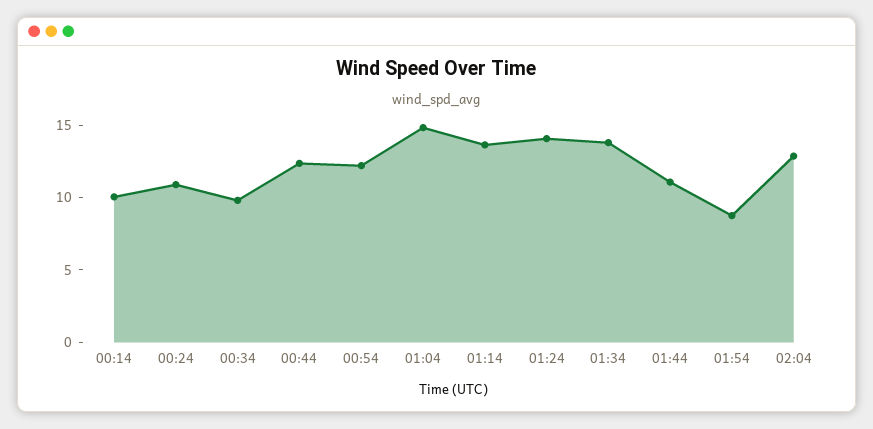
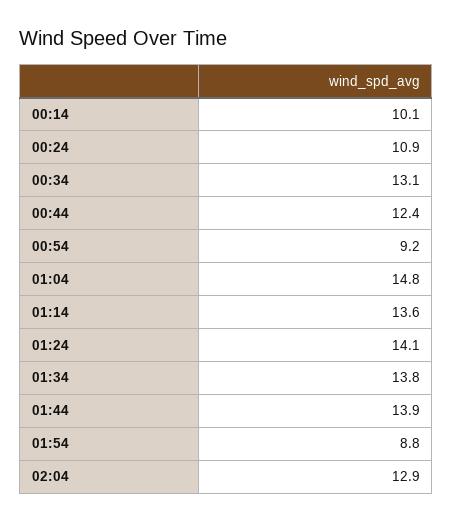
  {
    "00:14": 10.1,
    "00:24": 10.9,
-   "00:34": 10,
+   "00:34": 13.1,
    "00:44": 12.4,
-   "00:54": 12,
+   "00:54": 9.2,
    "01:04": 14.8,
    "01:14": 13.6,
    "01:24": 14.1,
    "01:34": 13.8,
-   "01:44": 11,
+   "01:44": 13.9,
    "01:54": 8.8,
    "02:04": 12.9
  }

